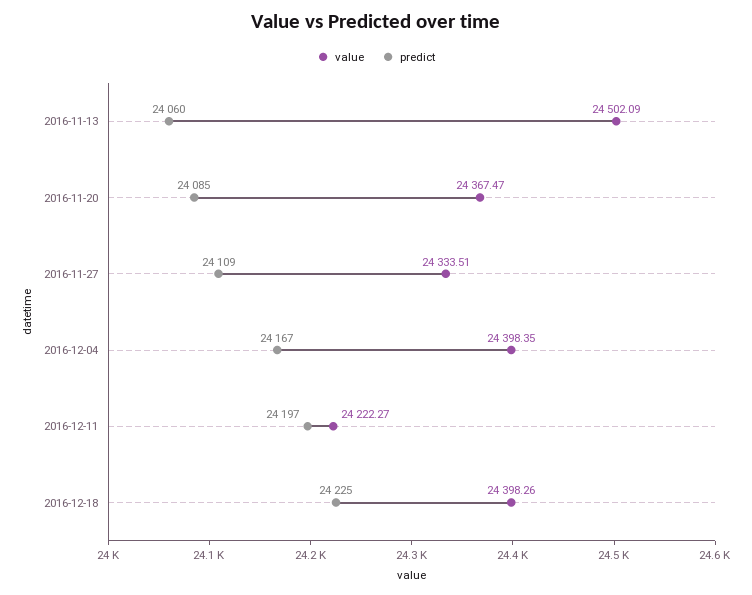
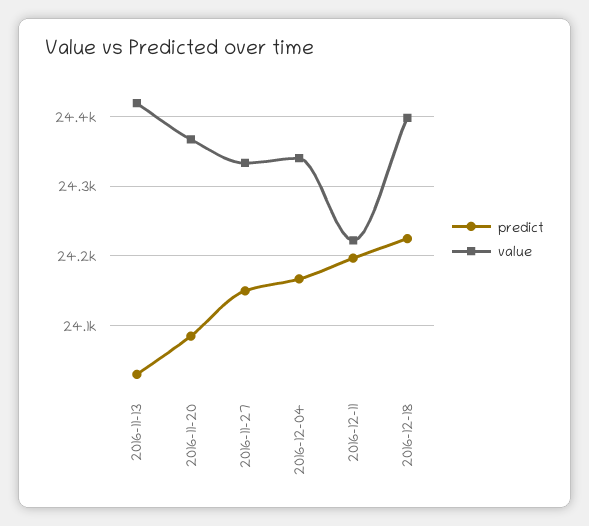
  {
    "value": {
-     "2016-11-13": 24502.09,
+     "2016-11-13": 24420,
      "2016-11-20": 24367.47,
      "2016-11-27": 24333.51,
-     "2016-12-04": 24398.35,
+     "2016-12-04": 24340,
      "2016-12-11": 24222.27,
      "2016-12-18": 24398.26
    },
    "predict": {
-     "2016-11-13": 24060,
+     "2016-11-13": 24030,
      "2016-11-20": 24085,
-     "2016-11-27": 24109,
+     "2016-11-27": 24150,
      "2016-12-04": 24167,
      "2016-12-11": 24197,
      "2016-12-18": 24225
    }
  }

